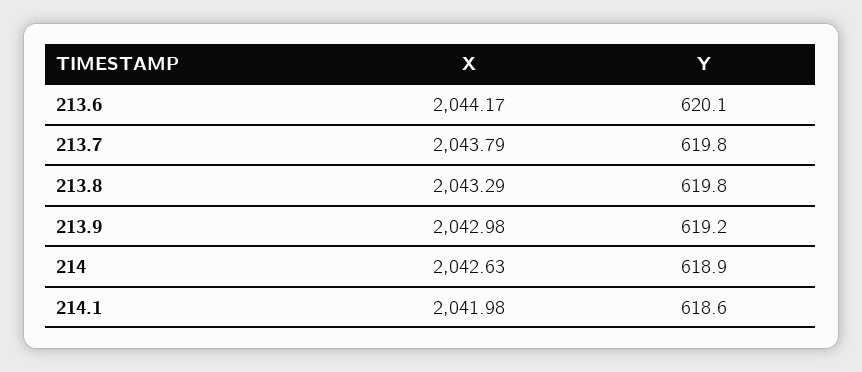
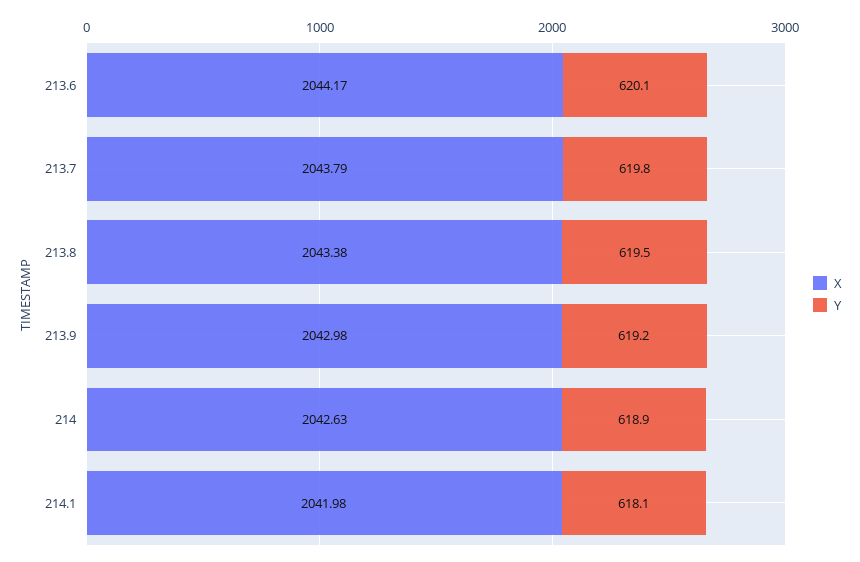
  {
    "X": {
      "213.6": 2044.17,
      "213.7": 2043.79,
-     "213.8": 2043.29,
+     "213.8": 2043.38,
      "213.9": 2042.98,
      "214": 2042.63,
      "214.1": 2041.98
    },
    "Y": {
      "213.6": 620.1,
      "213.7": 619.8,
-     "213.8": 619.8,
+     "213.8": 619.5,
      "213.9": 619.2,
      "214": 618.9,
-     "214.1": 618.6
+     "214.1": 618.1
    }
  }

